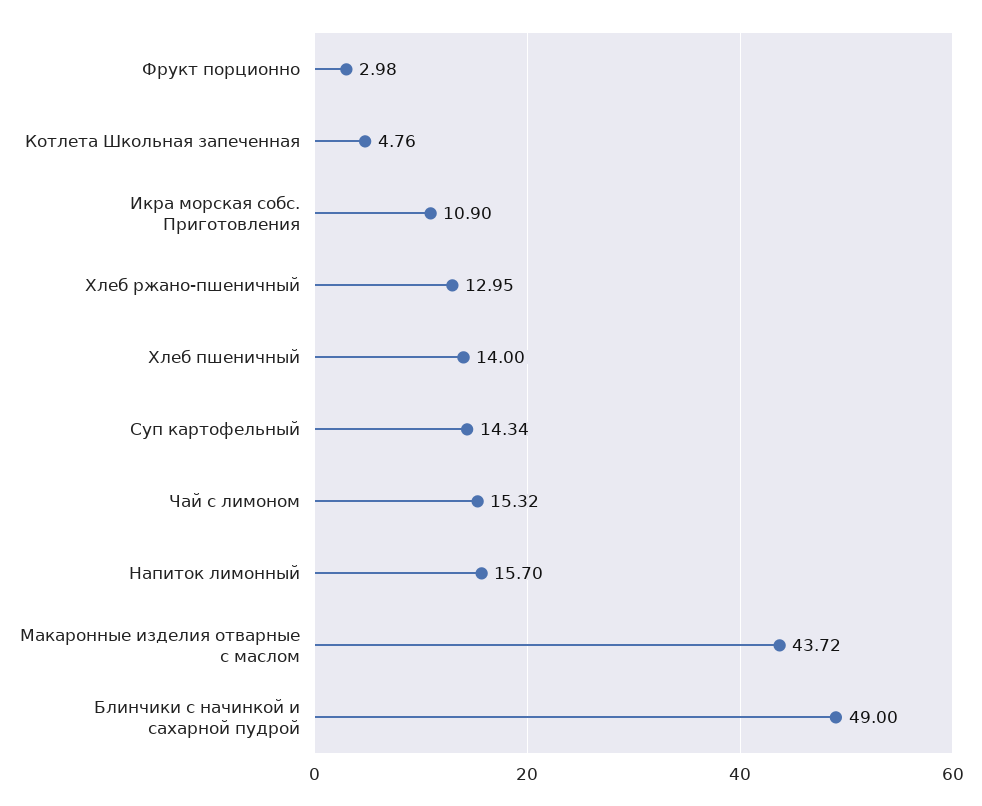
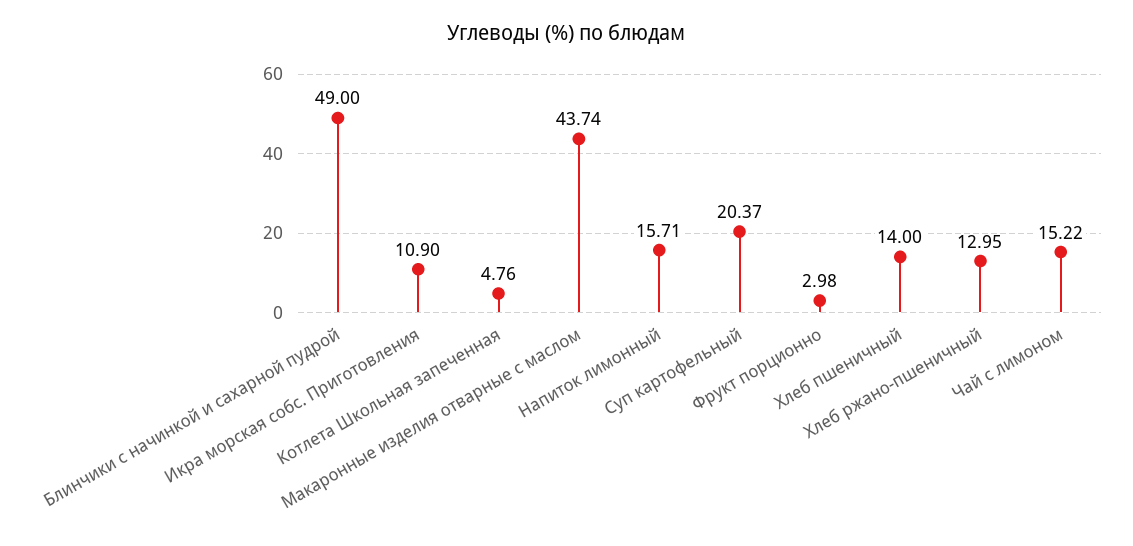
  {
    "Фрукт порционно": 2.98,
    "Котлета Школьная запеченная": 4.76,
    "Икра морская собс. Приготовления": 10.9,
    "Хлеб ржано-пшеничный": 12.95,
    "Хлеб пшеничный": 14,
-   "Суп картофельный": 14.34,
+   "Суп картофельный": 20.37,
-   "Чай с лимоном": 15.32,
+   "Чай с лимоном": 15.22,
-   "Напиток лимонный": 15.7,
+   "Напиток лимонный": 15.71,
-   "Макаронные изделия отварные с маслом": 43.72,
+   "Макаронные изделия отварные с маслом": 43.74,
    "Блинчики с начинкой и сахарной пудрой": 49
  }

